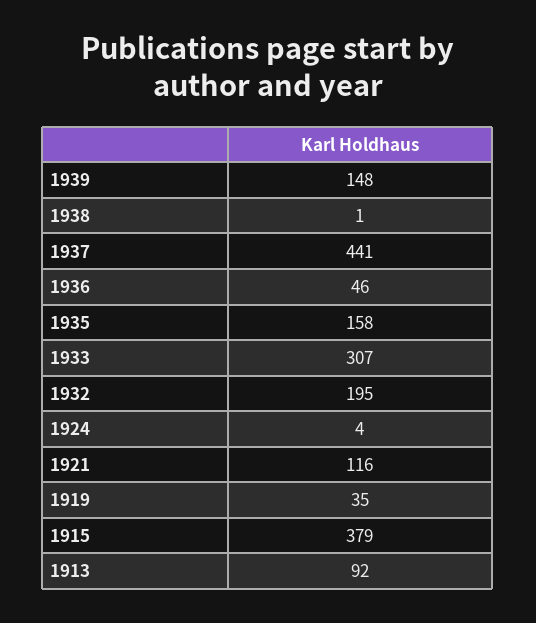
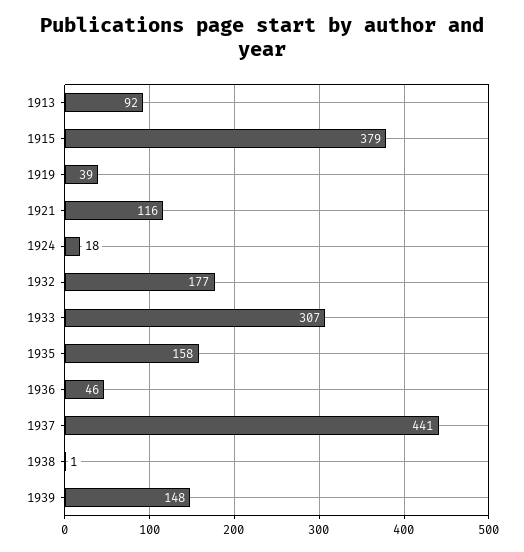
  {
    "1939": 148,
    "1938": 1,
    "1937": 441,
    "1936": 46,
    "1935": 158,
    "1933": 307,
-   "1932": 195,
+   "1932": 177,
-   "1924": 4,
+   "1924": 18,
    "1921": 116,
-   "1919": 35,
+   "1919": 39,
    "1915": 379,
    "1913": 92
  }

